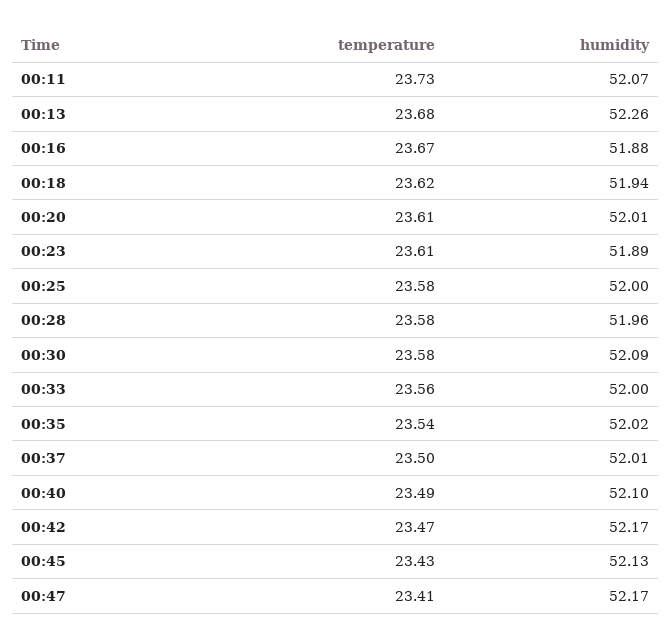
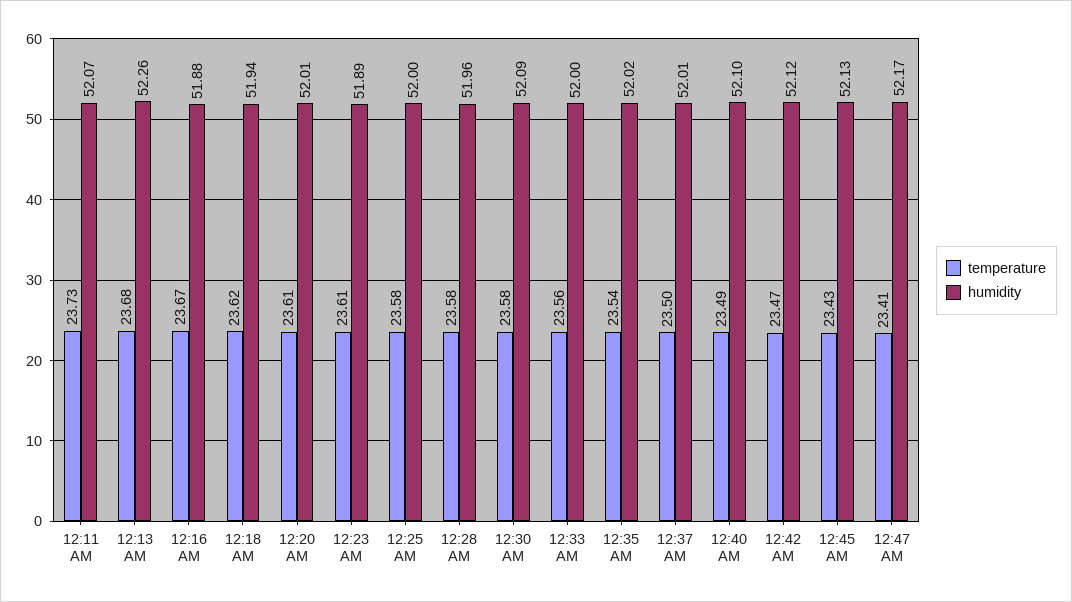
  {
    "temperature": {
      "00:11": 23.73,
      "00:13": 23.68,
      "00:16": 23.67,
      "00:18": 23.62,
      "00:20": 23.61,
      "00:23": 23.61,
      "00:25": 23.58,
      "00:28": 23.58,
      "00:30": 23.58,
      "00:33": 23.56,
      "00:35": 23.54,
      "00:37": 23.5,
      "00:40": 23.49,
      "00:42": 23.47,
      "00:45": 23.43,
      "00:47": 23.41
    },
    "humidity": {
      "00:11": 52.07,
      "00:13": 52.26,
      "00:16": 51.88,
      "00:18": 51.94,
      "00:20": 52.01,
      "00:23": 51.89,
      "00:25": 52,
      "00:28": 51.96,
      "00:30": 52.09,
      "00:33": 52,
      "00:35": 52.02,
      "00:37": 52.01,
      "00:40": 52.1,
-     "00:42": 52.17,
+     "00:42": 52.12,
      "00:45": 52.13,
      "00:47": 52.17
    }
  }

